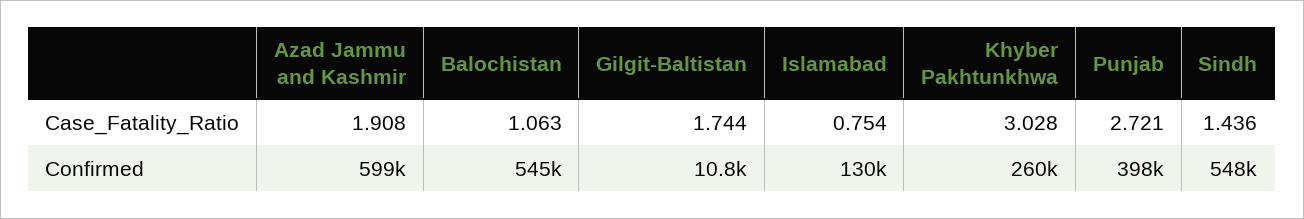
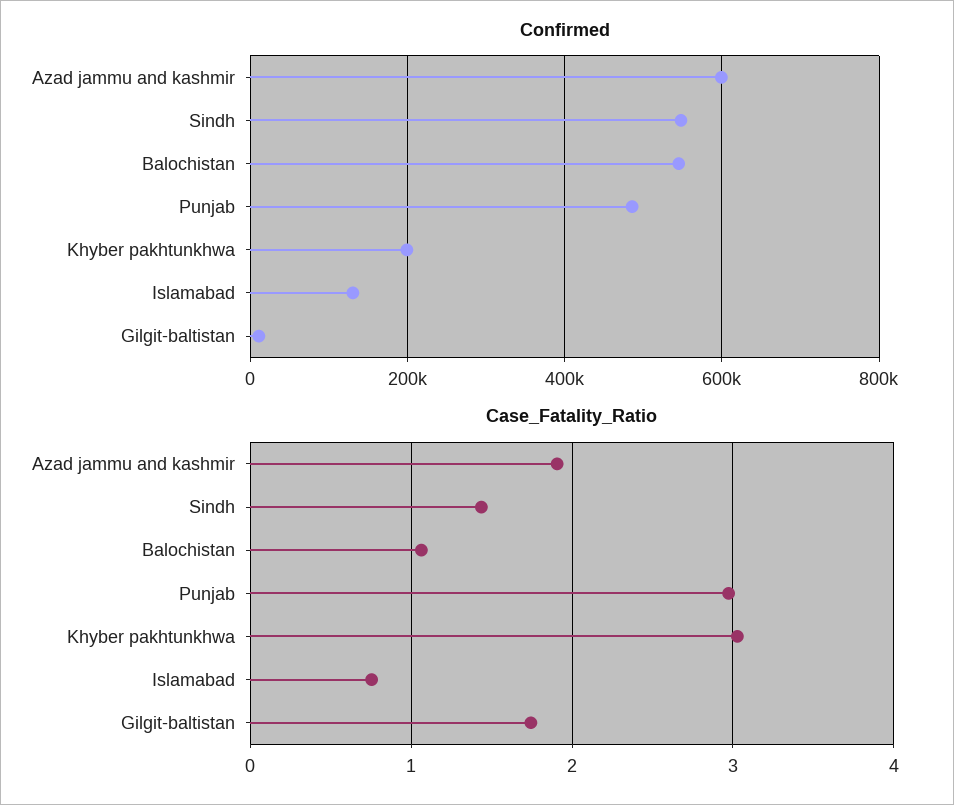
  {
    "Case_Fatality_Ratio": {
      "Azad Jammu and Kashmir": 1.908,
      "Balochistan": 1.063,
      "Gilgit-Baltistan": 1.744,
      "Islamabad": 0.754,
      "Khyber Pakhtunkhwa": 3.028,
-     "Punjab": 2.721,
+     "Punjab": 3,
      "Sindh": 1.436
    },
    "Confirmed": {
      "Azad Jammu and Kashmir": 599000,
      "Balochistan": 545000,
      "Gilgit-Baltistan": 10800,
      "Islamabad": 130000,
-     "Khyber Pakhtunkhwa": 260000,
+     "Khyber Pakhtunkhwa": 200000,
-     "Punjab": 398000,
+     "Punjab": 480000,
      "Sindh": 548000
    }
  }

